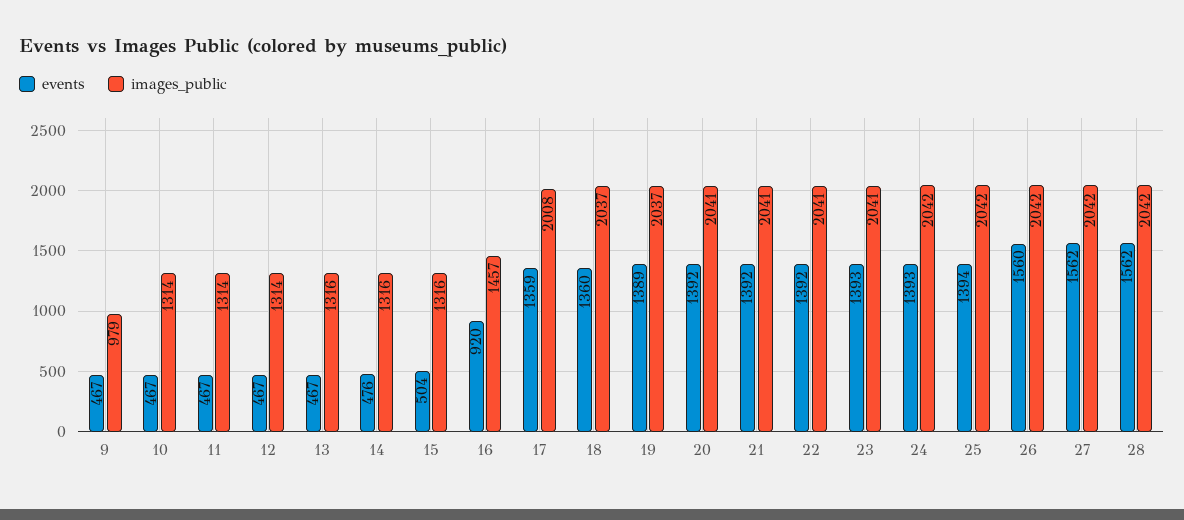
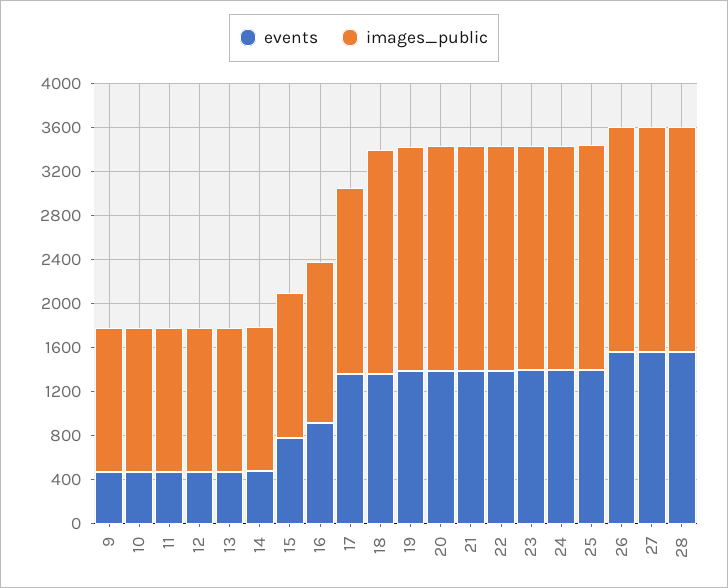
  {
    "events": {
      "9": 467,
      "10": 467,
      "11": 467,
      "12": 467,
      "13": 467,
      "14": 476,
-     "15": 504,
+     "15": 800,
      "16": 920,
      "17": 1359,
      "18": 1360,
      "19": 1389,
      "20": 1392,
      "21": 1392,
      "22": 1392,
      "23": 1393,
      "24": 1393,
      "25": 1394,
      "26": 1560,
      "27": 1562,
      "28": 1562
    },
    "images_public": {
-     "9": 979,
+     "9": 1300,
      "10": 1314,
      "11": 1314,
      "12": 1314,
      "13": 1316,
      "14": 1316,
      "15": 1316,
      "16": 1457,
-     "17": 2008,
+     "17": 1700,
      "18": 2037,
      "19": 2037,
      "20": 2041,
      "21": 2041,
      "22": 2041,
      "23": 2041,
      "24": 2042,
      "25": 2042,
      "26": 2042,
      "27": 2042,
      "28": 2042
    }
  }

